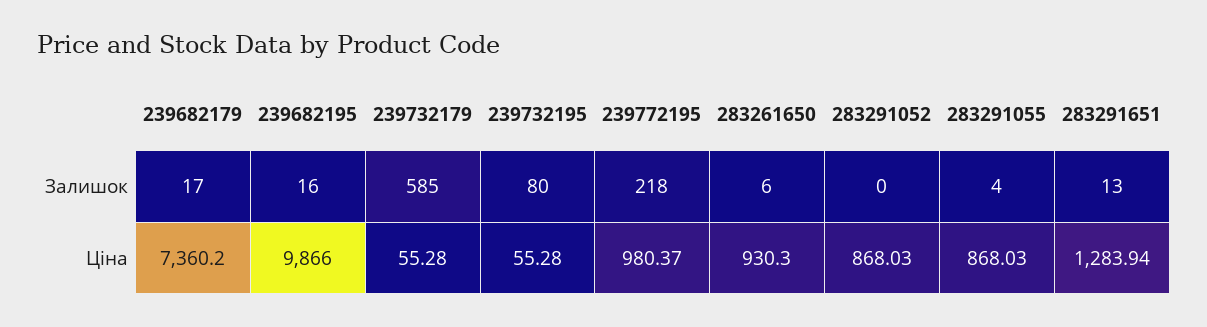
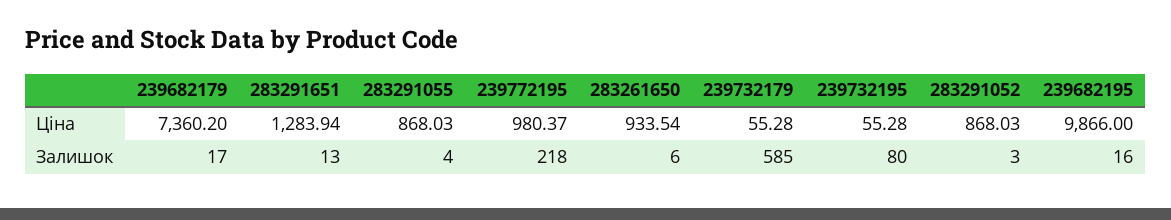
  {
    "239682179": {
      "Залишок": 17,
      "Ціна": 7360.2
    },
    "239682195": {
      "Залишок": 16,
      "Ціна": 9866
    },
    "239732179": {
      "Залишок": 585,
      "Ціна": 55.28
    },
    "239732195": {
      "Залишок": 80,
      "Ціна": 55.28
    },
    "239772195": {
      "Залишок": 218,
      "Ціна": 980.37
    },
    "283261650": {
      "Залишок": 6,
-     "Ціна": 930.3
+     "Ціна": 933.54
    },
    "283291052": {
-     "Залишок": 0,
+     "Залишок": 3,
      "Ціна": 868.03
    },
    "283291055": {
      "Залишок": 4,
      "Ціна": 868.03
    },
    "283291651": {
      "Залишок": 13,
      "Ціна": 1283.94
    }
  }

